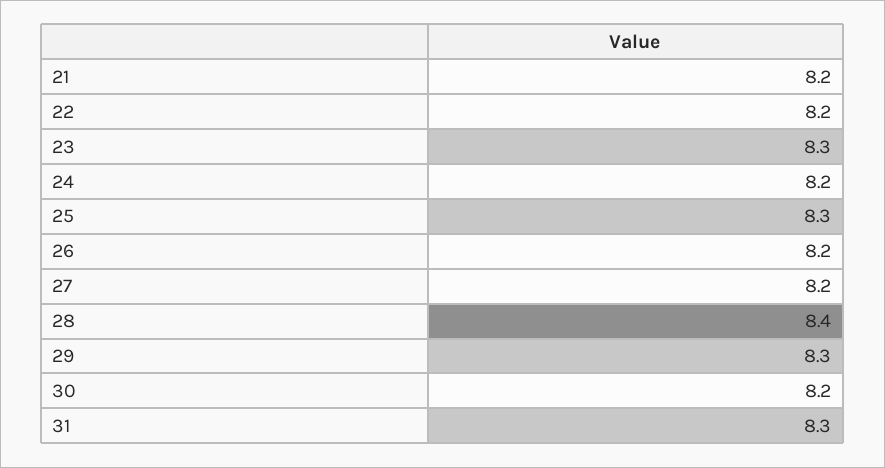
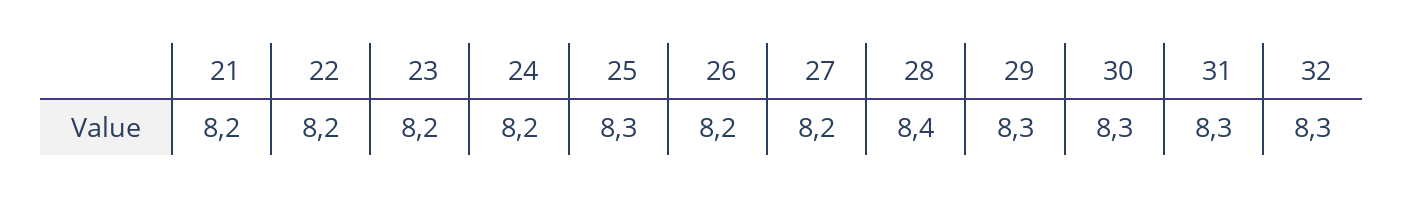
  {
    "21": 8.2,
    "22": 8.2,
-   "23": 8.3,
+   "23": 8.2,
    "24": 8.2,
    "25": 8.3,
    "26": 8.2,
    "27": 8.2,
    "28": 8.4,
    "29": 8.3,
-   "30": 8.2,
+   "30": 8.3,
-   "31": 8.3
+   "31": 8.3,
+   "32": 8.3
  }

